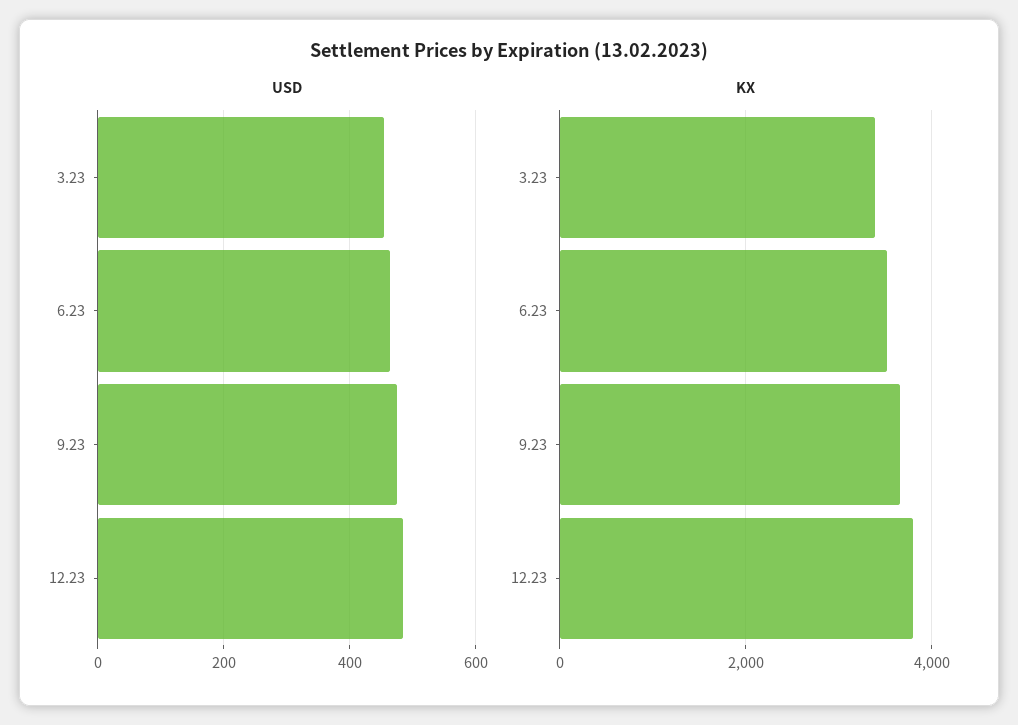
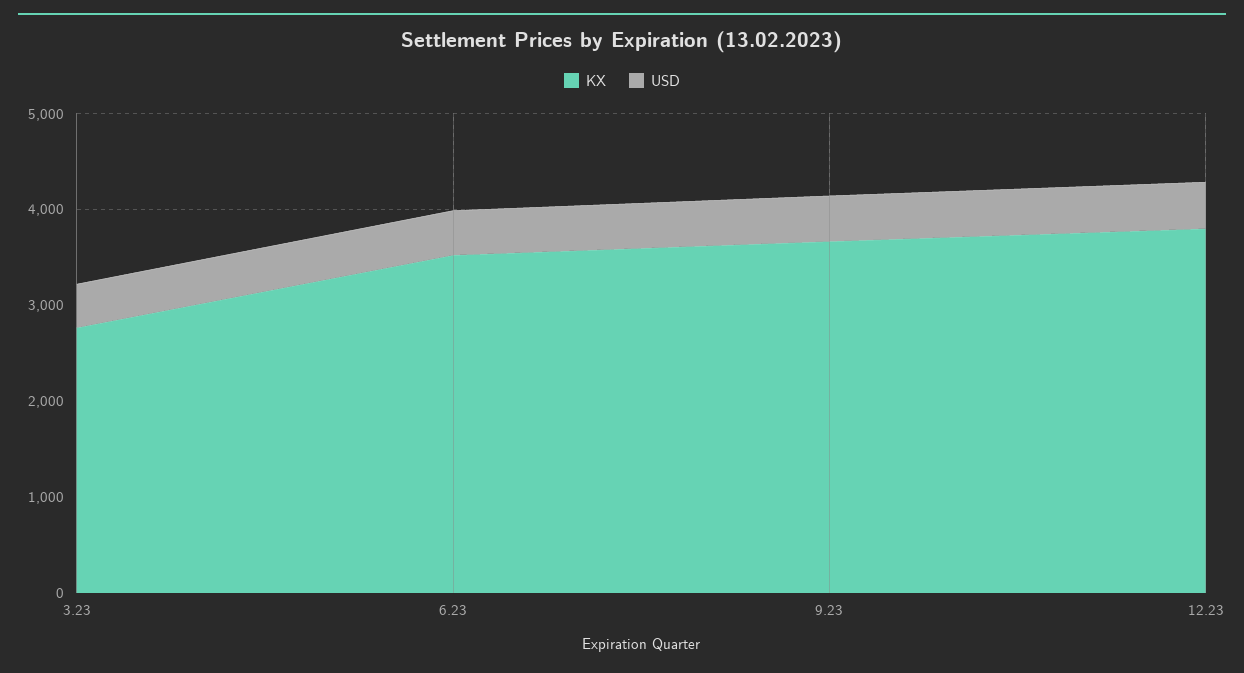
  {
    "USD": {
      "3.23": 460,
      "6.23": 460,
      "9.23": 480,
      "12.23": 480
    },
    "KX": {
-     "3.23": 3400,
+     "3.23": 2800,
      "6.23": 3600,
      "9.23": 3600,
      "12.23": 3800
    }
  }

